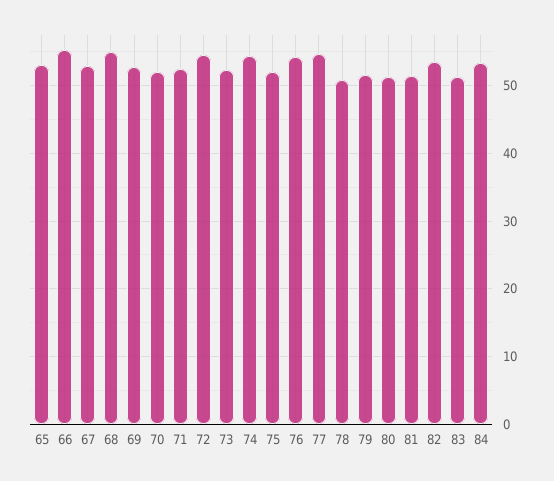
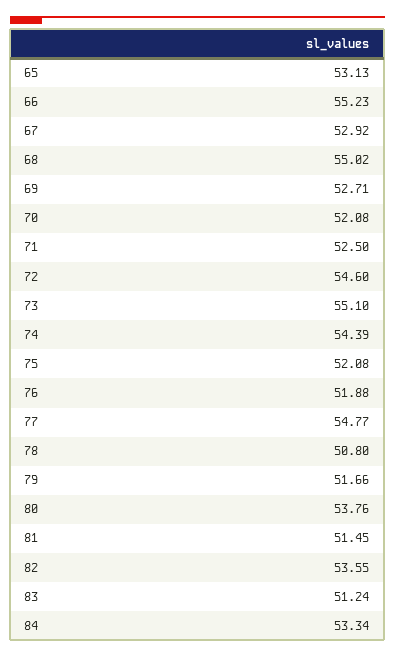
  {
    "65": 53.13,
    "66": 55.23,
    "67": 52.92,
    "68": 55.02,
    "69": 52.71,
    "70": 52.08,
    "71": 52.5,
    "72": 54.6,
-   "73": 52,
+   "73": 55.1,
    "74": 54.39,
    "75": 52.08,
-   "76": 54,
+   "76": 51.88,
    "77": 54.77,
    "78": 50.8,
    "79": 51.66,
-   "80": 51,
+   "80": 53.76,
    "81": 51.45,
    "82": 53.55,
    "83": 51.24,
    "84": 53.34
  }

